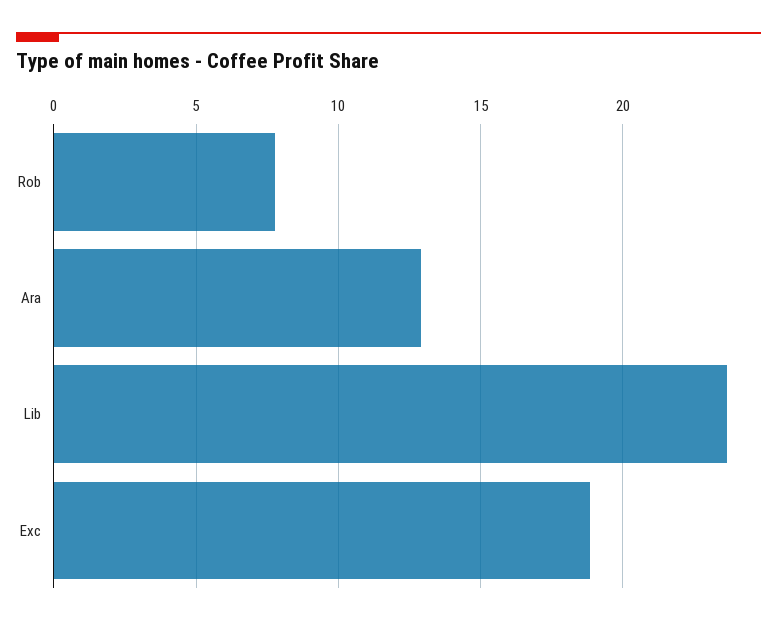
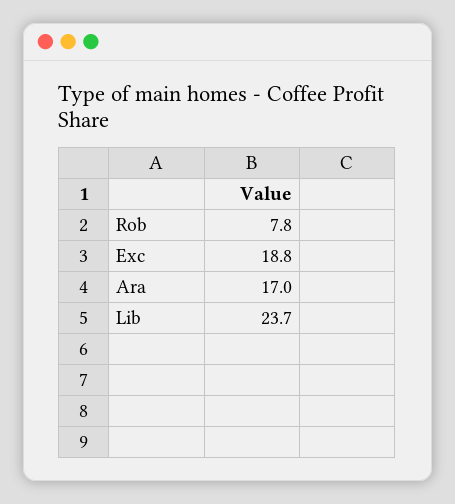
  {
    "Rob": 7.8,
-   "Ara": 13,
+   "Ara": 17,
    "Lib": 23.7,
    "Exc": 18.8
  }

